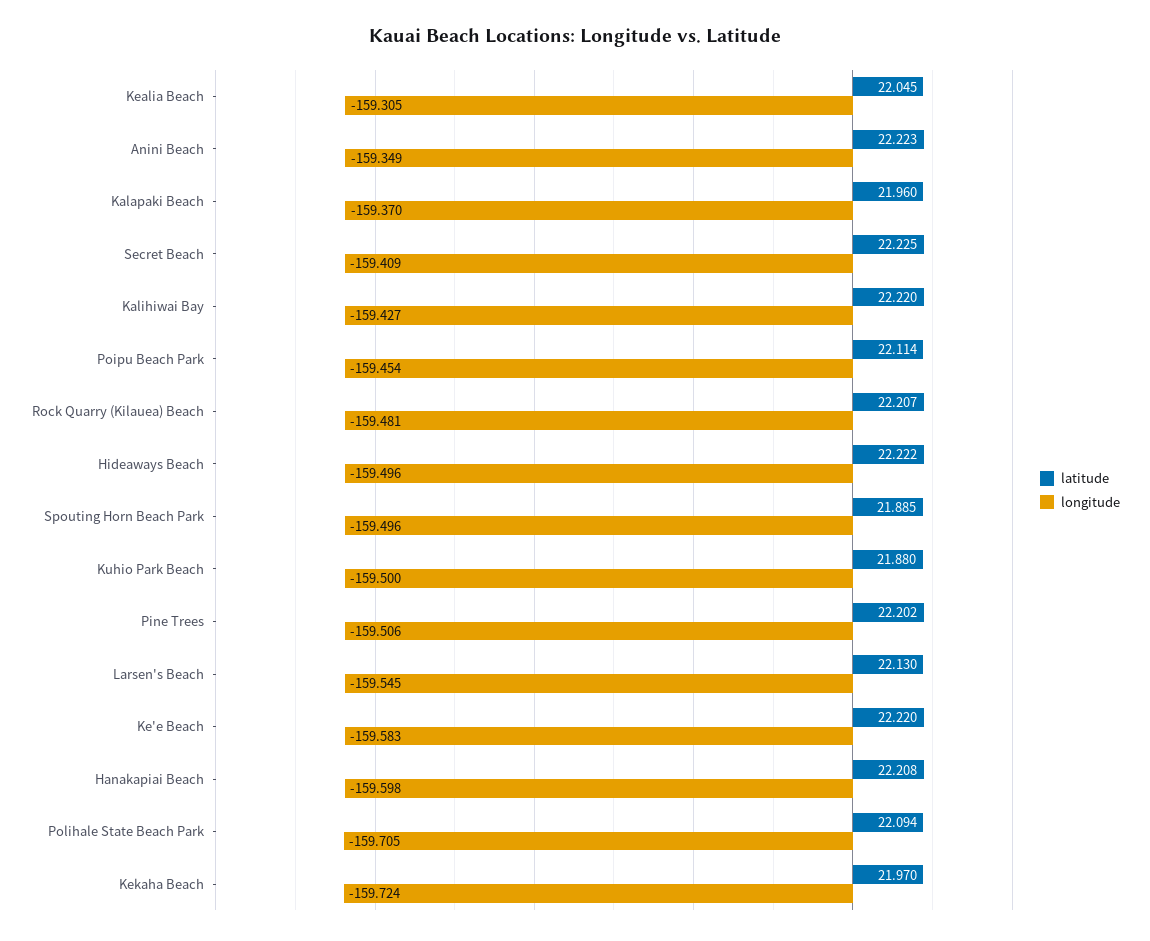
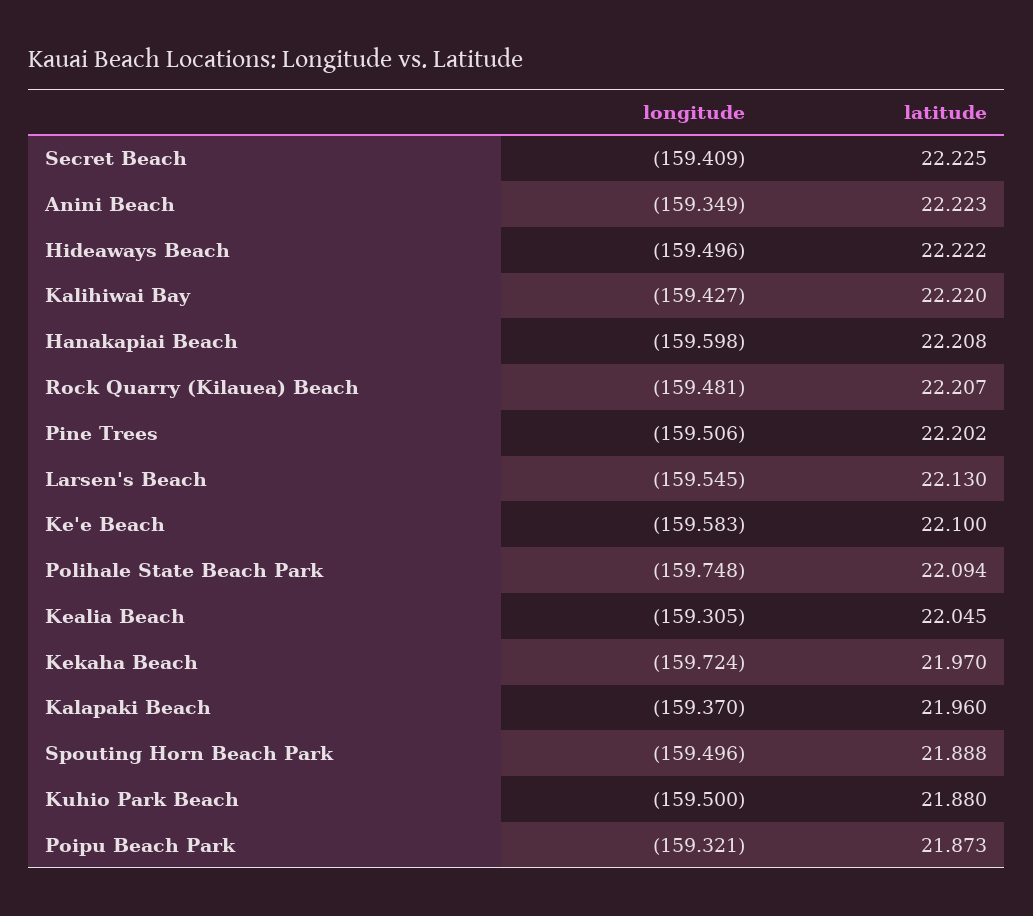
  {
    "latitude": {
      "Kealia Beach": 22.045,
      "Anini Beach": 22.223,
      "Kalapaki Beach": 21.96,
      "Secret Beach": 22.225,
      "Kalihiwai Bay": 22.22,
-     "Poipu Beach Park": 22.114,
+     "Poipu Beach Park": 21.873,
      "Rock Quarry (Kilauea) Beach": 22.207,
      "Hideaways Beach": 22.222,
-     "Spouting Horn Beach Park": 21.885,
+     "Spouting Horn Beach Park": 21.888,
      "Kuhio Park Beach": 21.88,
      "Pine Trees": 22.202,
      "Larsen's Beach": 22.13,
-     "Ke'e Beach": 22.22,
+     "Ke'e Beach": 22.1,
      "Hanakapiai Beach": 22.208,
      "Polihale State Beach Park": 22.094,
      "Kekaha Beach": 21.97
    },
    "longitude": {
      "Kealia Beach": -159.305,
      "Anini Beach": -159.349,
      "Kalapaki Beach": -159.37,
      "Secret Beach": -159.409,
      "Kalihiwai Bay": -159.427,
-     "Poipu Beach Park": -159.454,
+     "Poipu Beach Park": -159.321,
      "Rock Quarry (Kilauea) Beach": -159.481,
      "Hideaways Beach": -159.496,
      "Spouting Horn Beach Park": -159.496,
      "Kuhio Park Beach": -159.5,
      "Pine Trees": -159.506,
      "Larsen's Beach": -159.545,
      "Ke'e Beach": -159.583,
      "Hanakapiai Beach": -159.598,
-     "Polihale State Beach Park": -159.705,
+     "Polihale State Beach Park": -159.748,
      "Kekaha Beach": -159.724
    }
  }

